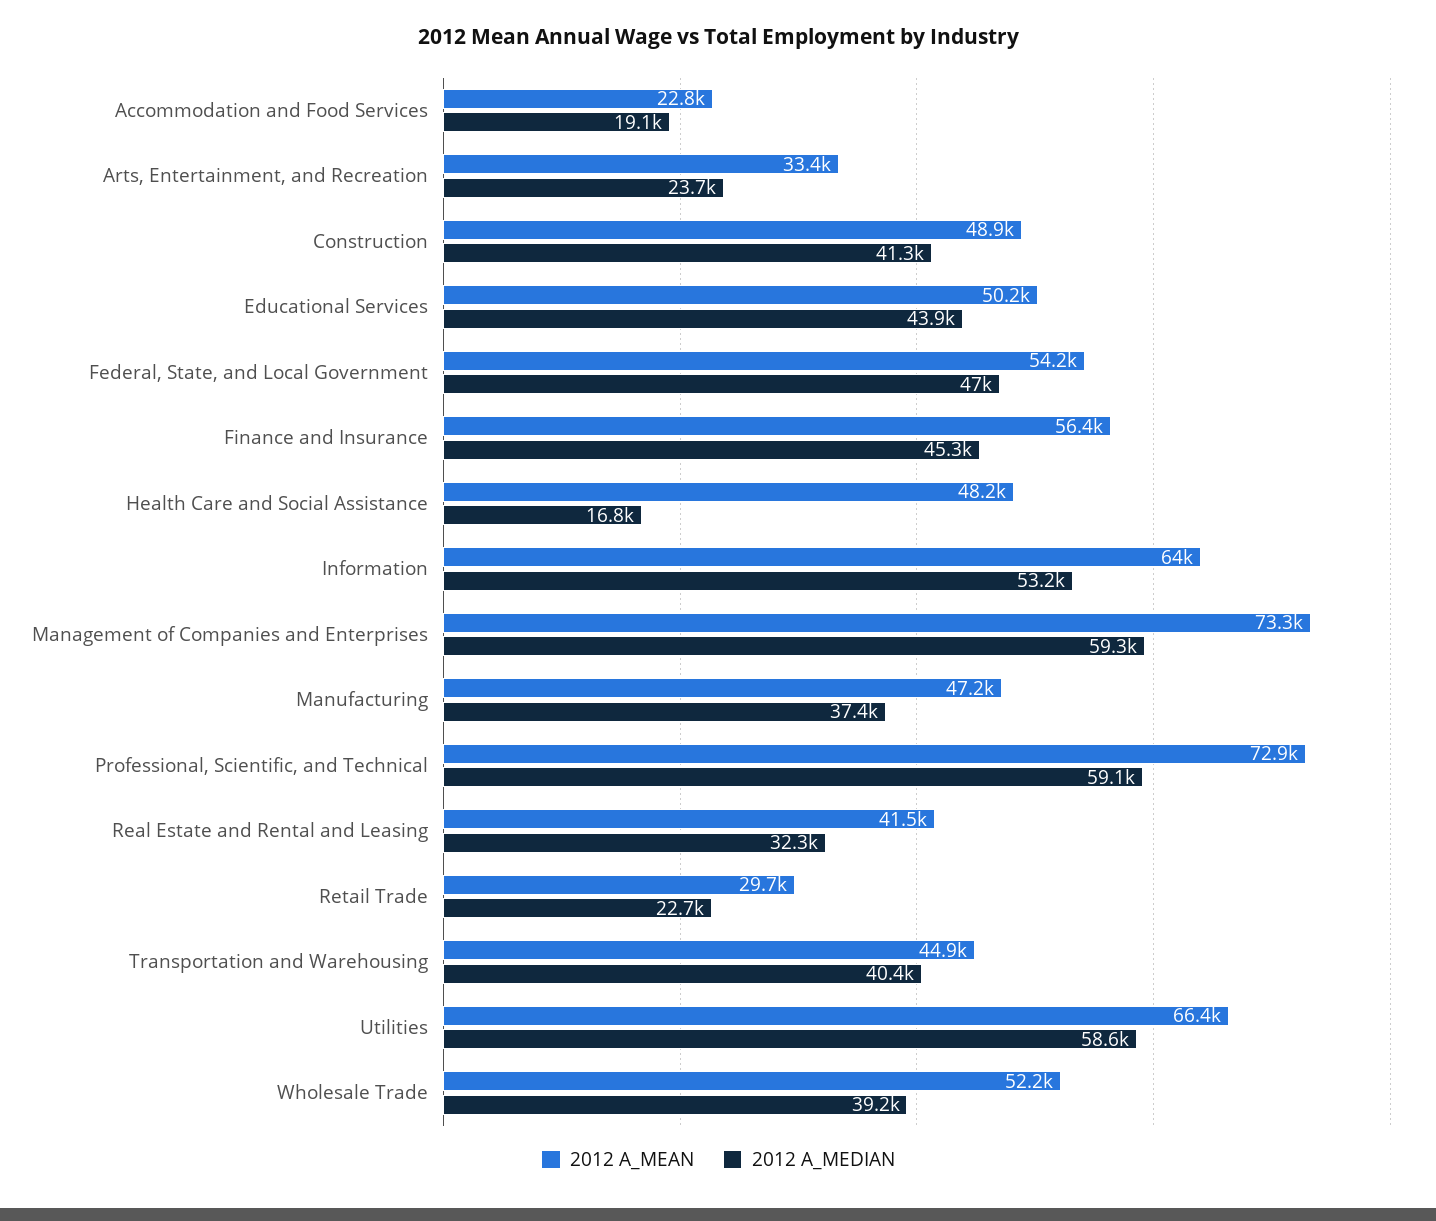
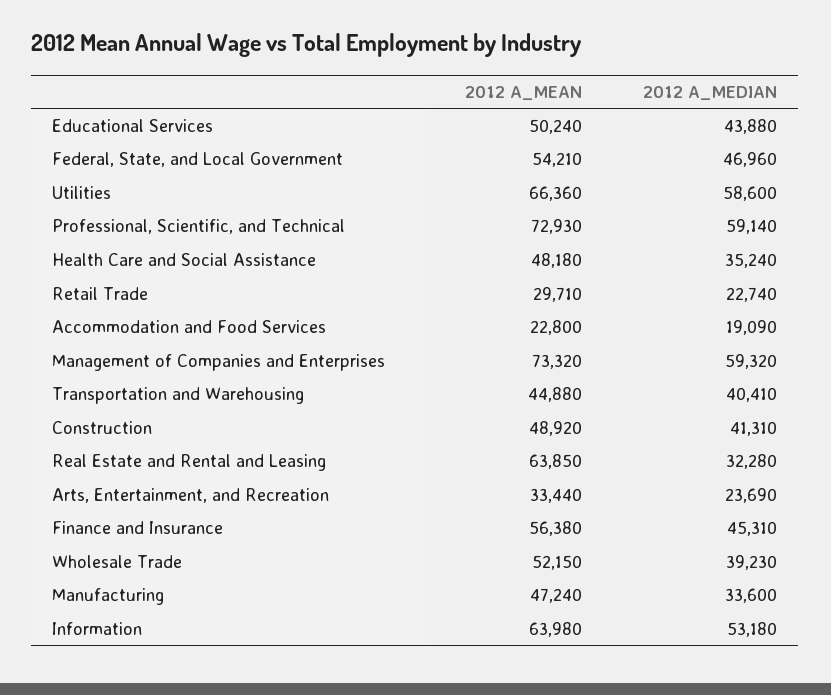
  {
    "2012 A_MEAN": {
      "Accommodation and Food Services": 22800,
      "Arts, Entertainment, and Recreation": 33440,
      "Construction": 48920,
      "Educational Services": 50240,
      "Federal, State, and Local Government": 54210,
      "Finance and Insurance": 56380,
      "Health Care and Social Assistance": 48180,
      "Information": 63980,
      "Management of Companies and Enterprises": 73320,
      "Manufacturing": 47240,
      "Professional, Scientific, and Technical": 72930,
-     "Real Estate and Rental and Leasing": 41500,
+     "Real Estate and Rental and Leasing": 63850,
      "Retail Trade": 29710,
      "Transportation and Warehousing": 44880,
      "Utilities": 66360,
      "Wholesale Trade": 52150
    },
    "2012 A_MEDIAN": {
      "Accommodation and Food Services": 19090,
      "Arts, Entertainment, and Recreation": 23690,
      "Construction": 41310,
      "Educational Services": 43880,
      "Federal, State, and Local Government": 46960,
      "Finance and Insurance": 45310,
-     "Health Care and Social Assistance": 16800,
+     "Health Care and Social Assistance": 35240,
      "Information": 53180,
      "Management of Companies and Enterprises": 59320,
-     "Manufacturing": 37400,
+     "Manufacturing": 33600,
      "Professional, Scientific, and Technical": 59140,
      "Real Estate and Rental and Leasing": 32280,
      "Retail Trade": 22740,
      "Transportation and Warehousing": 40410,
      "Utilities": 58600,
      "Wholesale Trade": 39230
    }
  }

